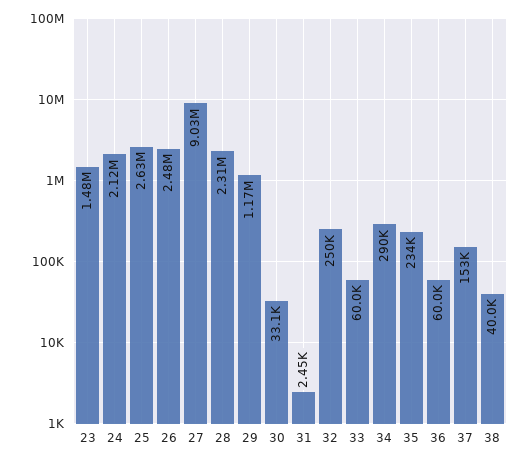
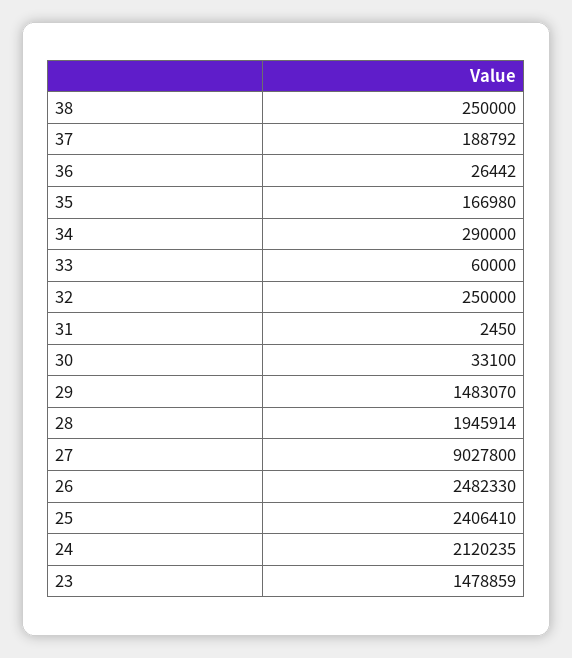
  {
    "23": 1478859,
    "24": 2120235,
-   "25": 2630000,
+   "25": 2406410,
    "26": 2482330,
    "27": 9027800,
-   "28": 2310000,
+   "28": 1945914,
-   "29": 1170000,
+   "29": 1483070,
    "30": 33100,
    "31": 2450,
    "32": 250000,
    "33": 60000,
    "34": 290000,
-   "35": 234000,
+   "35": 166980,
-   "36": 60000,
+   "36": 26442,
-   "37": 153000,
+   "37": 188792,
-   "38": 40000
+   "38": 250000
  }

